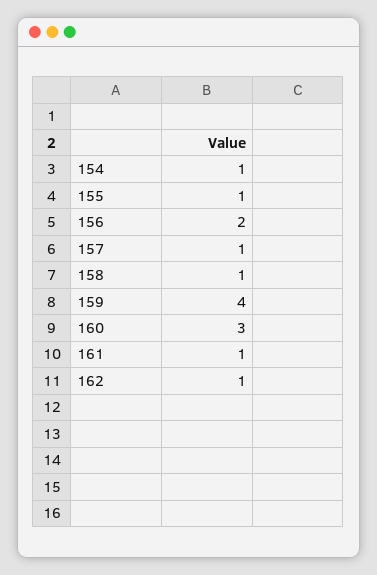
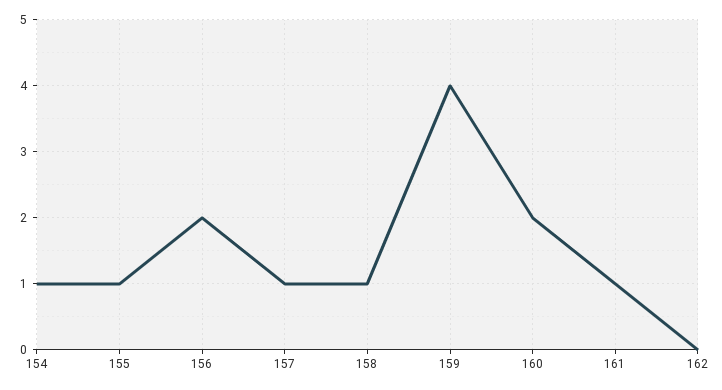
  {
    "154": 1,
    "155": 1,
    "156": 2,
    "157": 1,
    "158": 1,
    "159": 4,
-   "160": 3,
+   "160": 2,
    "161": 1,
-   "162": 1
+   "162": 0
  }

